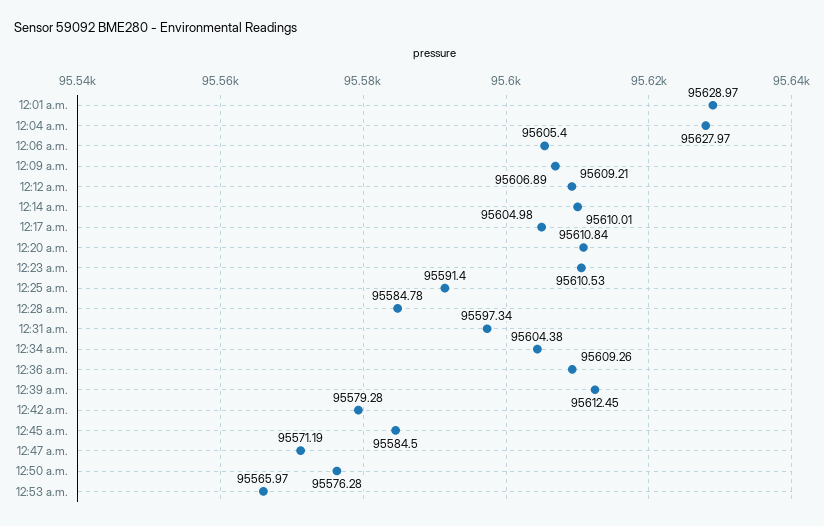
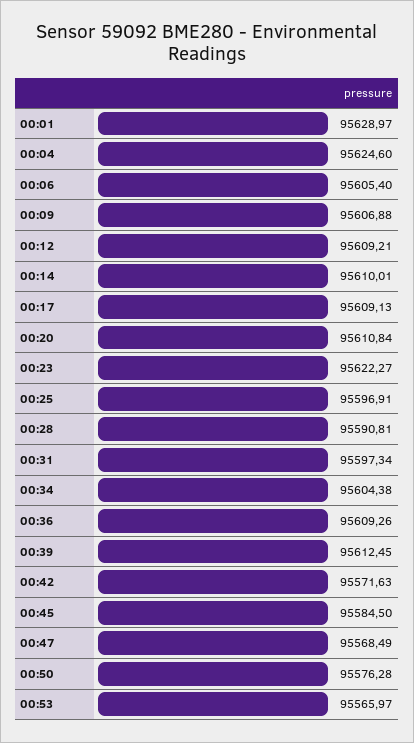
  {
    "12:01 a.m.": 95628.97,
-   "12:04 a.m.": 95627.97,
+   "12:04 a.m.": 95624.6,
    "12:06 a.m.": 95605.4,
-   "12:09 a.m.": 95606.89,
+   "12:09 a.m.": 95606.88,
    "12:12 a.m.": 95609.21,
    "12:14 a.m.": 95610.01,
-   "12:17 a.m.": 95604.98,
+   "12:17 a.m.": 95609.13,
    "12:20 a.m.": 95610.84,
-   "12:23 a.m.": 95610.53,
+   "12:23 a.m.": 95622.27,
-   "12:25 a.m.": 95591.4,
+   "12:25 a.m.": 95596.91,
-   "12:28 a.m.": 95584.78,
+   "12:28 a.m.": 95590.81,
    "12:31 a.m.": 95597.34,
    "12:34 a.m.": 95604.38,
    "12:36 a.m.": 95609.26,
    "12:39 a.m.": 95612.45,
-   "12:42 a.m.": 95579.28,
+   "12:42 a.m.": 95571.63,
    "12:45 a.m.": 95584.5,
-   "12:47 a.m.": 95571.19,
+   "12:47 a.m.": 95568.49,
    "12:50 a.m.": 95576.28,
    "12:53 a.m.": 95565.97
  }

